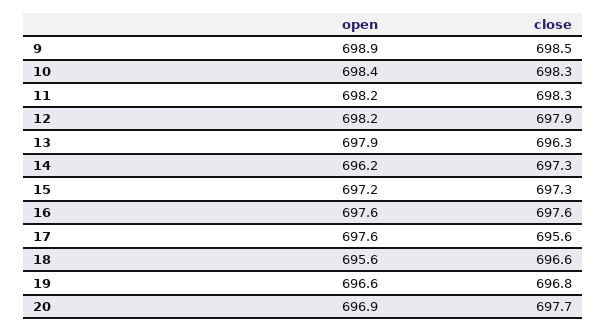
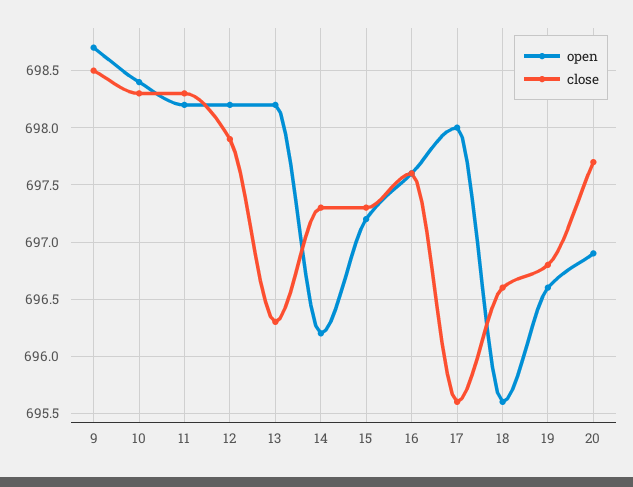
  {
    "open": {
-     "9": 698.9,
+     "9": 698.7,
      "10": 698.4,
      "11": 698.2,
      "12": 698.2,
-     "13": 697.9,
+     "13": 698.2,
      "14": 696.2,
      "15": 697.2,
      "16": 697.6,
-     "17": 697.6,
+     "17": 698,
      "18": 695.6,
      "19": 696.6,
      "20": 696.9
    },
    "close": {
      "9": 698.5,
      "10": 698.3,
      "11": 698.3,
      "12": 697.9,
      "13": 696.3,
      "14": 697.3,
      "15": 697.3,
      "16": 697.6,
      "17": 695.6,
      "18": 696.6,
      "19": 696.8,
      "20": 697.7
    }
  }

